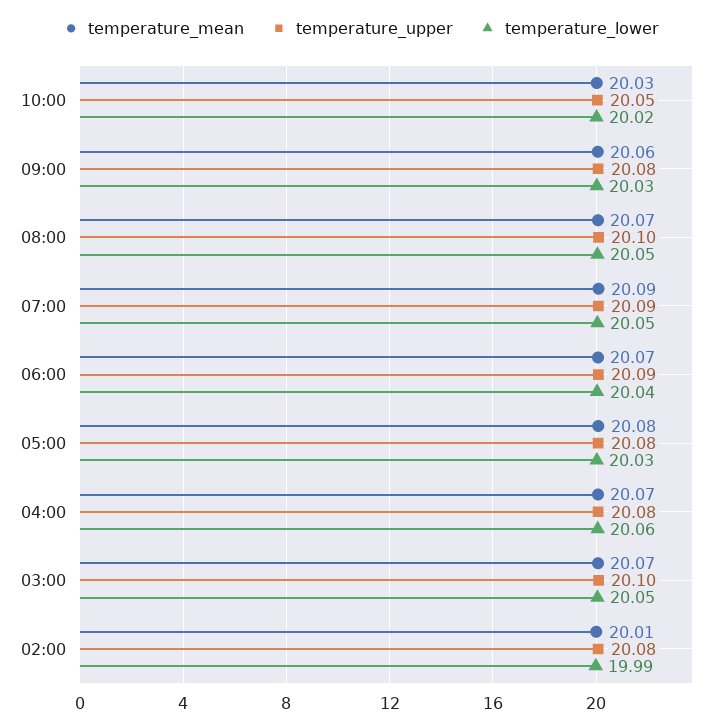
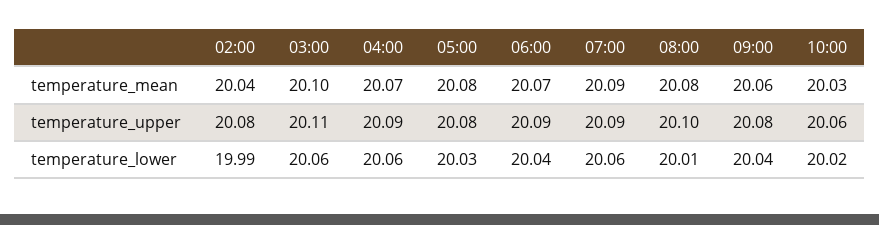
  {
    "temperature_mean": {
      "10:00": 20.03,
      "09:00": 20.06,
-     "08:00": 20.07,
+     "08:00": 20.08,
      "07:00": 20.09,
      "06:00": 20.07,
      "05:00": 20.08,
      "04:00": 20.07,
-     "03:00": 20.07,
+     "03:00": 20.1,
-     "02:00": 20.01
+     "02:00": 20.04
    },
    "temperature_upper": {
-     "10:00": 20.05,
+     "10:00": 20.06,
      "09:00": 20.08,
      "08:00": 20.1,
      "07:00": 20.09,
      "06:00": 20.09,
      "05:00": 20.08,
-     "04:00": 20.08,
+     "04:00": 20.09,
-     "03:00": 20.1,
+     "03:00": 20.11,
      "02:00": 20.08
    },
    "temperature_lower": {
      "10:00": 20.02,
-     "09:00": 20.03,
+     "09:00": 20.04,
-     "08:00": 20.05,
+     "08:00": 20.01,
-     "07:00": 20.05,
+     "07:00": 20.06,
      "06:00": 20.04,
      "05:00": 20.03,
      "04:00": 20.06,
-     "03:00": 20.05,
+     "03:00": 20.06,
      "02:00": 19.99
    }
  }

